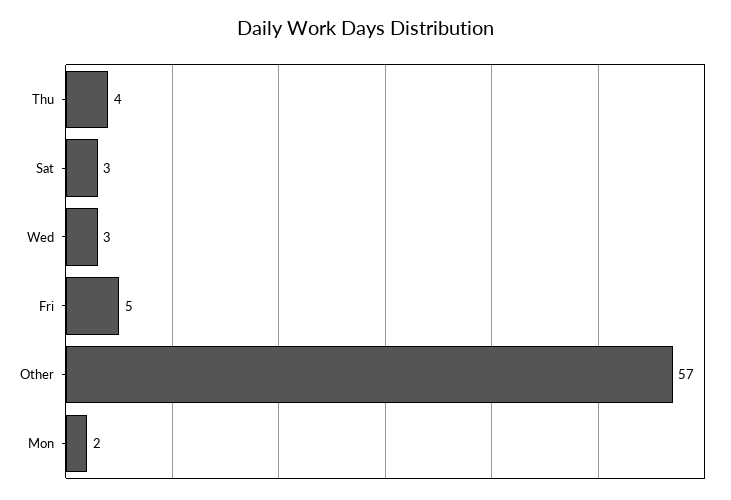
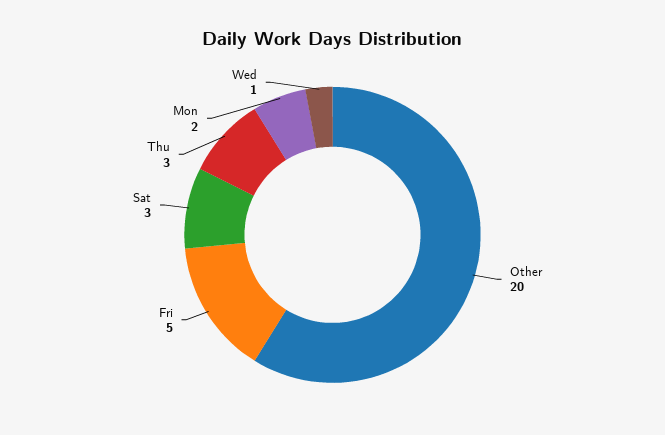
  {
-   "Thu": 4,
+   "Thu": 3,
    "Sat": 3,
-   "Wed": 3,
+   "Wed": 1,
    "Fri": 5,
-   "Other": 57,
+   "Other": 20,
    "Mon": 2
  }

